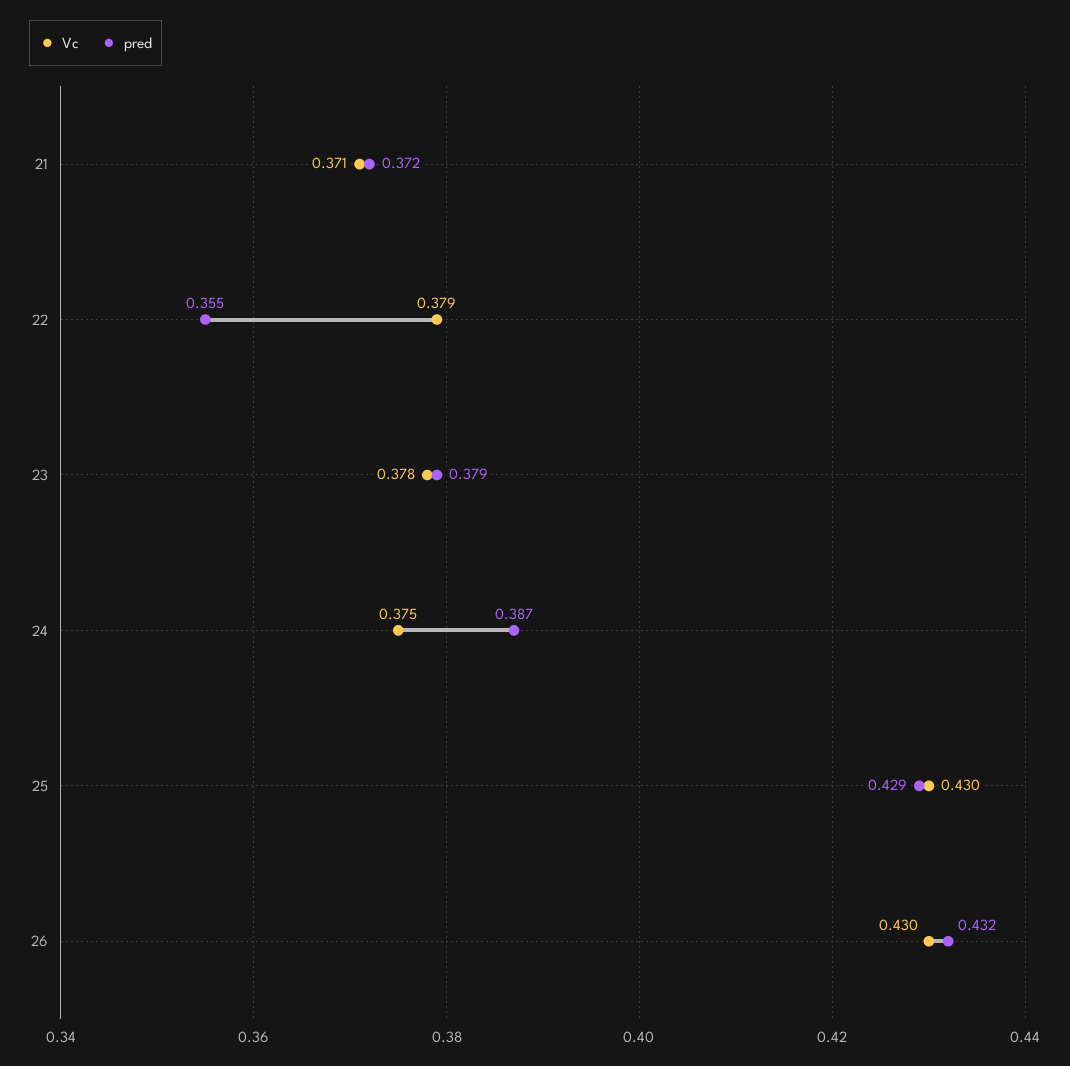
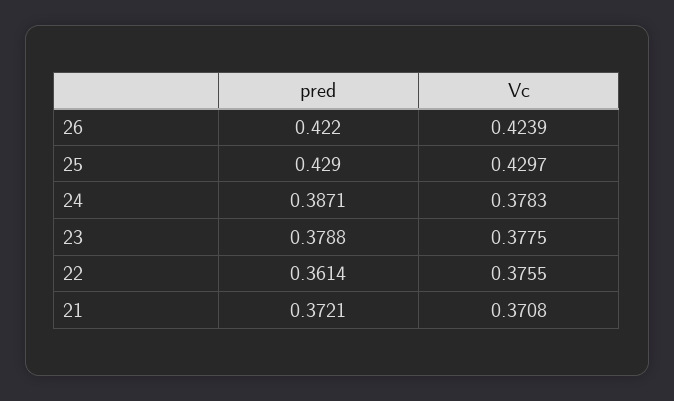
  {
    "Vc": {
      "21": 0.3708,
-     "22": 0.379,
+     "22": 0.3755,
      "23": 0.3775,
-     "24": 0.375,
+     "24": 0.3783,
      "25": 0.4297,
-     "26": 0.43
+     "26": 0.4239
    },
    "pred": {
      "21": 0.3721,
-     "22": 0.355,
+     "22": 0.3614,
      "23": 0.3788,
      "24": 0.3871,
      "25": 0.429,
-     "26": 0.432
+     "26": 0.422
    }
  }

